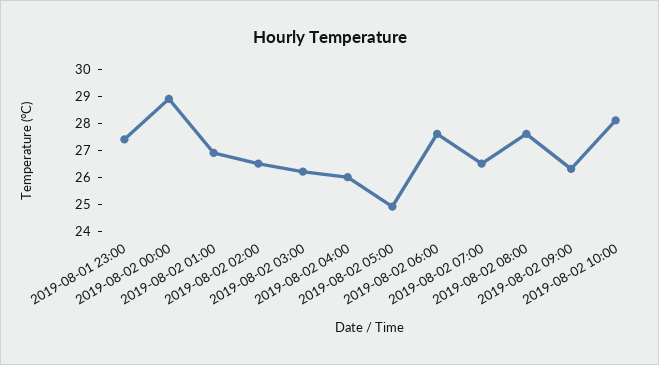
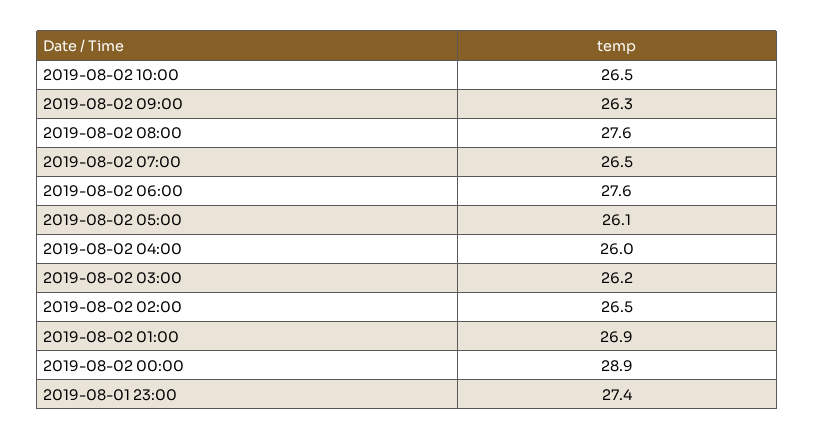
  {
    "2019-08-01 23:00": 27.4,
    "2019-08-02 00:00": 28.9,
    "2019-08-02 01:00": 26.9,
    "2019-08-02 02:00": 26.5,
    "2019-08-02 03:00": 26.2,
    "2019-08-02 04:00": 26,
-   "2019-08-02 05:00": 25,
+   "2019-08-02 05:00": 26.1,
    "2019-08-02 06:00": 27.6,
    "2019-08-02 07:00": 26.5,
    "2019-08-02 08:00": 27.6,
    "2019-08-02 09:00": 26.3,
-   "2019-08-02 10:00": 28
+   "2019-08-02 10:00": 26.5
  }

